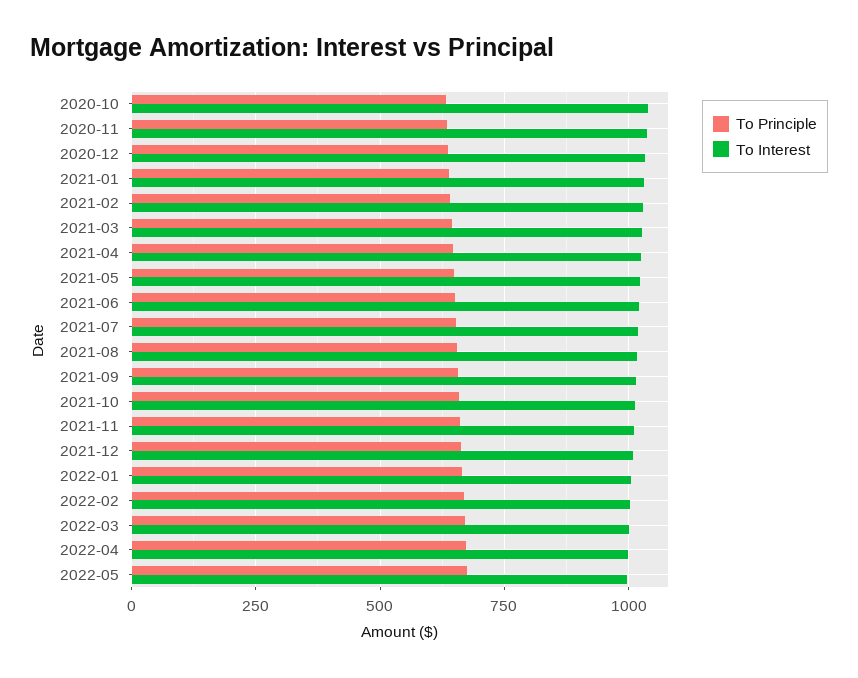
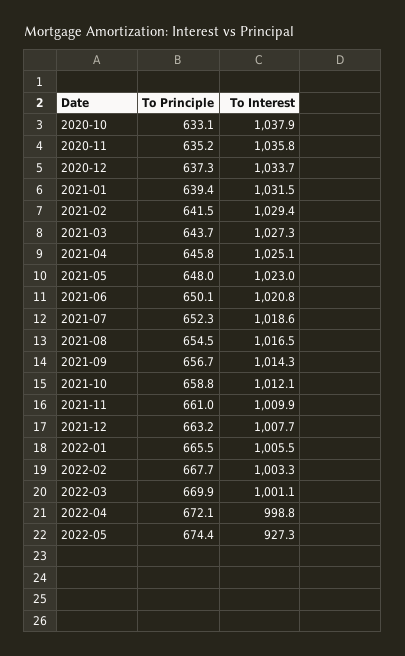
  {
    "To Principle": {
      "2020-10": 633.1,
      "2020-11": 635.2,
      "2020-12": 637.3,
      "2021-01": 639.4,
      "2021-02": 641.5,
      "2021-03": 643.7,
      "2021-04": 645.8,
      "2021-05": 648,
      "2021-06": 650.1,
      "2021-07": 652.3,
      "2021-08": 654.5,
      "2021-09": 656.7,
      "2021-10": 658.8,
      "2021-11": 661,
      "2021-12": 663.2,
      "2022-01": 665.5,
      "2022-02": 667.7,
      "2022-03": 669.9,
      "2022-04": 672.1,
      "2022-05": 674.4
    },
    "To Interest": {
      "2020-10": 1037.9,
      "2020-11": 1035.8,
      "2020-12": 1033.7,
      "2021-01": 1031.5,
      "2021-02": 1029.4,
      "2021-03": 1027.3,
      "2021-04": 1025.1,
      "2021-05": 1023,
      "2021-06": 1020.8,
      "2021-07": 1018.6,
      "2021-08": 1016.5,
      "2021-09": 1014.3,
      "2021-10": 1012.1,
      "2021-11": 1009.9,
      "2021-12": 1007.7,
      "2022-01": 1005.5,
      "2022-02": 1003.3,
      "2022-03": 1001.1,
      "2022-04": 998.8,
-     "2022-05": 1000
+     "2022-05": 927.3
    }
  }

